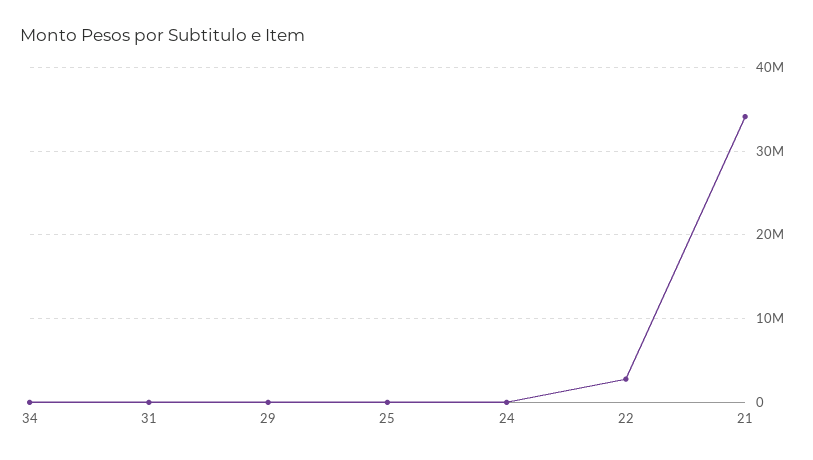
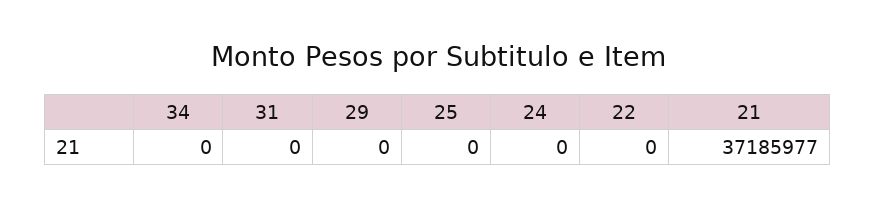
  {
    "34": 0,
    "31": 0,
    "29": 0,
    "25": 0,
    "24": 0,
-   "22": 3000000,
+   "22": 0,
-   "21": 34000000
+   "21": 37185977
  }

